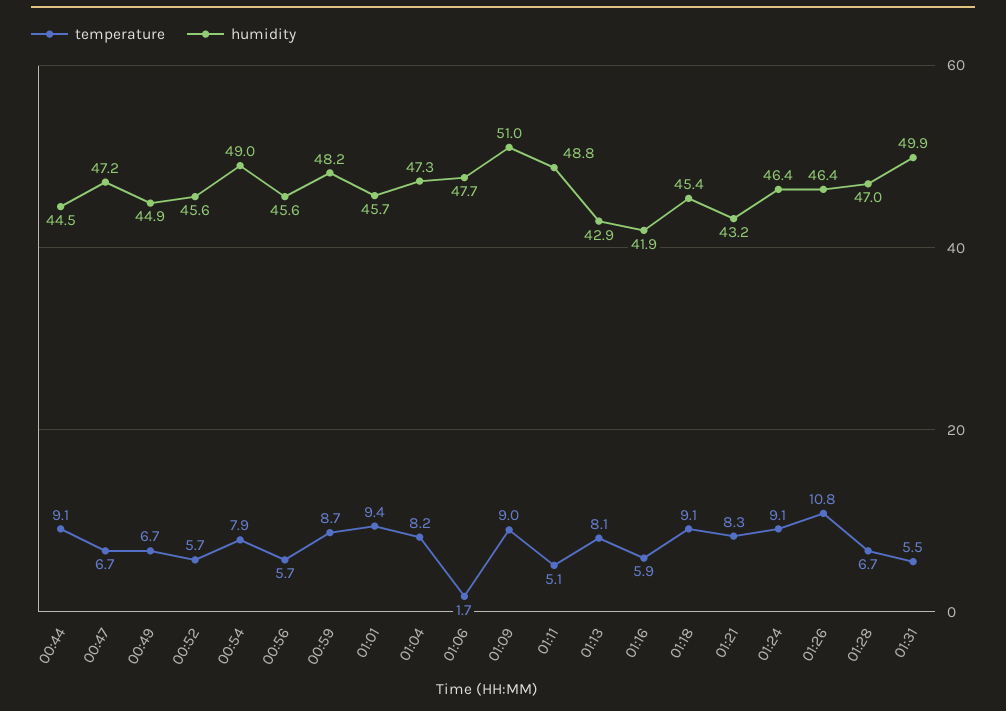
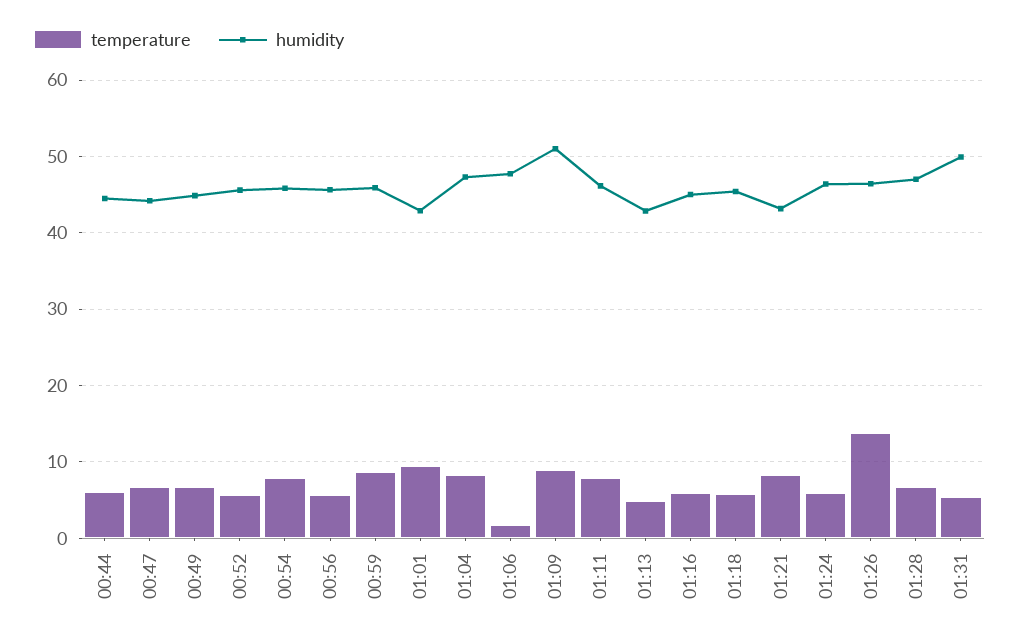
  {
    "temperature": {
-     "00:44": 9.1,
+     "00:44": 6,
      "00:47": 6.7,
      "00:49": 6.7,
      "00:52": 5.7,
      "00:54": 7.9,
      "00:56": 5.7,
      "00:59": 8.7,
      "01:01": 9.4,
      "01:04": 8.2,
      "01:06": 1.7,
      "01:09": 9,
-     "01:11": 5.1,
+     "01:11": 8,
-     "01:13": 8.1,
+     "01:13": 5,
      "01:16": 5.9,
-     "01:18": 9.1,
+     "01:18": 6,
      "01:21": 8.3,
-     "01:24": 9.1,
+     "01:24": 6,
-     "01:26": 10.8,
+     "01:26": 14,
      "01:28": 6.7,
      "01:31": 5.5
    },
    "humidity": {
      "00:44": 44.5,
-     "00:47": 47.2,
+     "00:47": 44,
      "00:49": 44.9,
      "00:52": 45.6,
-     "00:54": 49,
+     "00:54": 46,
      "00:56": 45.6,
-     "00:59": 48.2,
+     "00:59": 46,
-     "01:01": 45.7,
+     "01:01": 43,
      "01:04": 47.3,
      "01:06": 47.7,
      "01:09": 51,
-     "01:11": 48.8,
+     "01:11": 46,
      "01:13": 42.9,
-     "01:16": 41.9,
+     "01:16": 45,
      "01:18": 45.4,
      "01:21": 43.2,
      "01:24": 46.4,
      "01:26": 46.4,
      "01:28": 47,
      "01:31": 49.9
    }
  }

